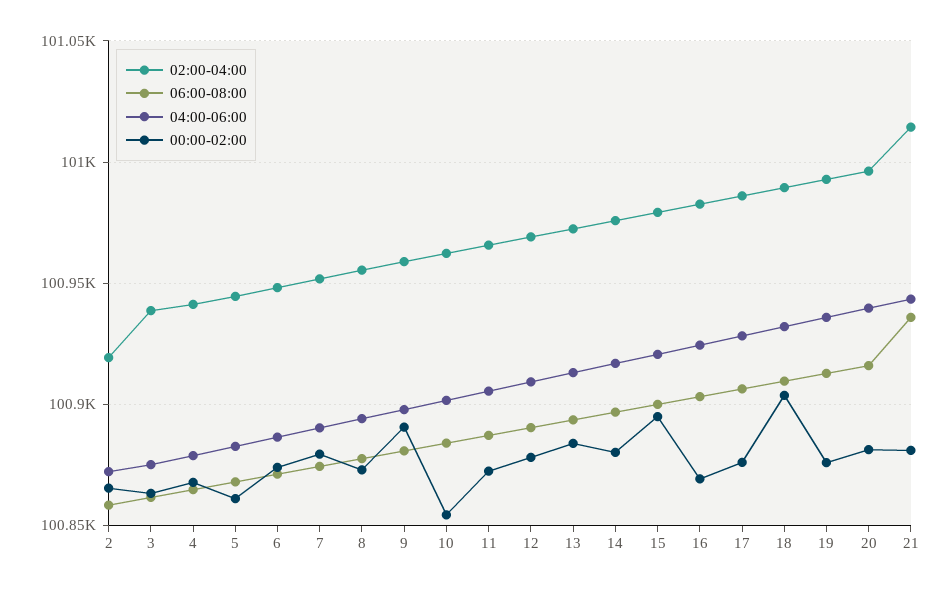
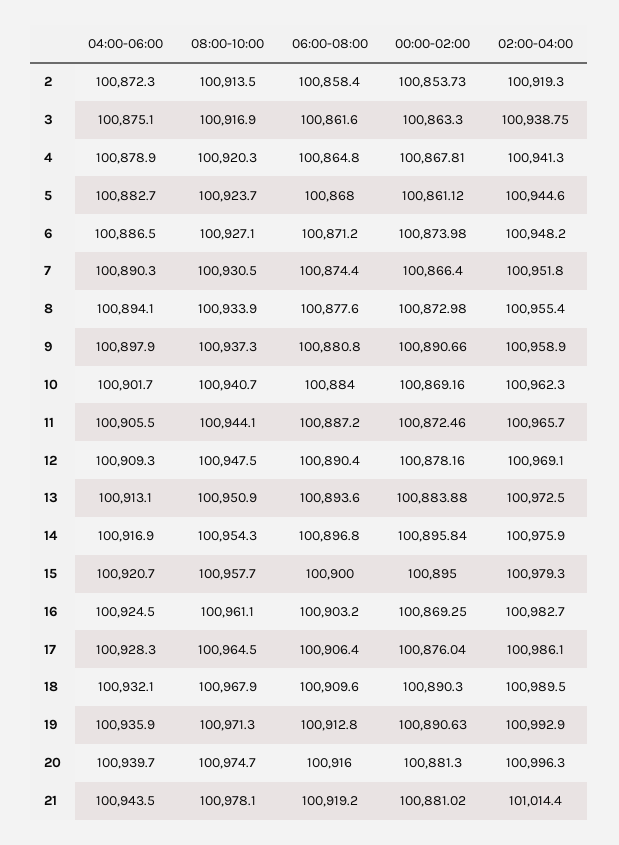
  {
    "02:00-04:00": {
      "2": 100919.3,
      "3": 100938.75,
      "4": 100941.3,
      "5": 100944.6,
      "6": 100948.2,
      "7": 100951.8,
      "8": 100955.4,
      "9": 100958.9,
      "10": 100962.3,
      "11": 100965.7,
      "12": 100969.1,
      "13": 100972.5,
      "14": 100975.9,
      "15": 100979.3,
      "16": 100982.7,
      "17": 100986.1,
      "18": 100989.5,
      "19": 100992.9,
      "20": 100996.3,
      "21": 101014.4
    },
    "06:00-08:00": {
      "2": 100858.4,
      "3": 100861.6,
      "4": 100864.8,
      "5": 100868,
      "6": 100871.2,
      "7": 100874.4,
      "8": 100877.6,
      "9": 100880.8,
      "10": 100884,
      "11": 100887.2,
      "12": 100890.4,
      "13": 100893.6,
      "14": 100896.8,
      "15": 100900,
      "16": 100903.2,
      "17": 100906.4,
      "18": 100909.6,
      "19": 100912.8,
      "20": 100916,
-     "21": 100935
+     "21": 100919.2
    },
    "04:00-06:00": {
      "2": 100872.3,
      "3": 100875.1,
      "4": 100878.9,
      "5": 100882.7,
      "6": 100886.5,
      "7": 100890.3,
      "8": 100894.1,
      "9": 100897.9,
      "10": 100901.7,
      "11": 100905.5,
      "12": 100909.3,
      "13": 100913.1,
      "14": 100916.9,
      "15": 100920.7,
      "16": 100924.5,
      "17": 100928.3,
      "18": 100932.1,
      "19": 100935.9,
      "20": 100939.7,
      "21": 100943.5
    },
    "00:00-02:00": {
-     "2": 100865,
+     "2": 100853.73,
      "3": 100863.3,
      "4": 100867.81,
      "5": 100861.12,
      "6": 100873.98,
-     "7": 100880,
+     "7": 100866.4,
      "8": 100872.98,
      "9": 100890.66,
-     "10": 100855,
+     "10": 100869.16,
      "11": 100872.46,
      "12": 100878.16,
      "13": 100883.88,
-     "14": 100880,
+     "14": 100895.84,
      "15": 100895,
      "16": 100869.25,
      "17": 100876.04,
-     "18": 100905,
+     "18": 100890.3,
-     "19": 100875,
+     "19": 100890.63,
      "20": 100881.3,
      "21": 100881.02
-   }
+   },
+   "08:00-10:00": {
+     "2": 100913.5,
+     "3": 100916.9,
+     "4": 100920.3,
+     "5": 100923.7,
+     "6": 100927.1,
+     "7": 100930.5,
+     "8": 100933.9,
+     "9": 100937.3,
+     "10": 100940.7,
+     "11": 100944.1,
+     "12": 100947.5,
+     "13": 100950.9,
+     "14": 100954.3,
+     "15": 100957.7,
+     "16": 100961.1,
+     "17": 100964.5,
+     "18": 100967.9,
+     "19": 100971.3,
+     "20": 100974.7,
+     "21": 100978.1
+   }
  }

